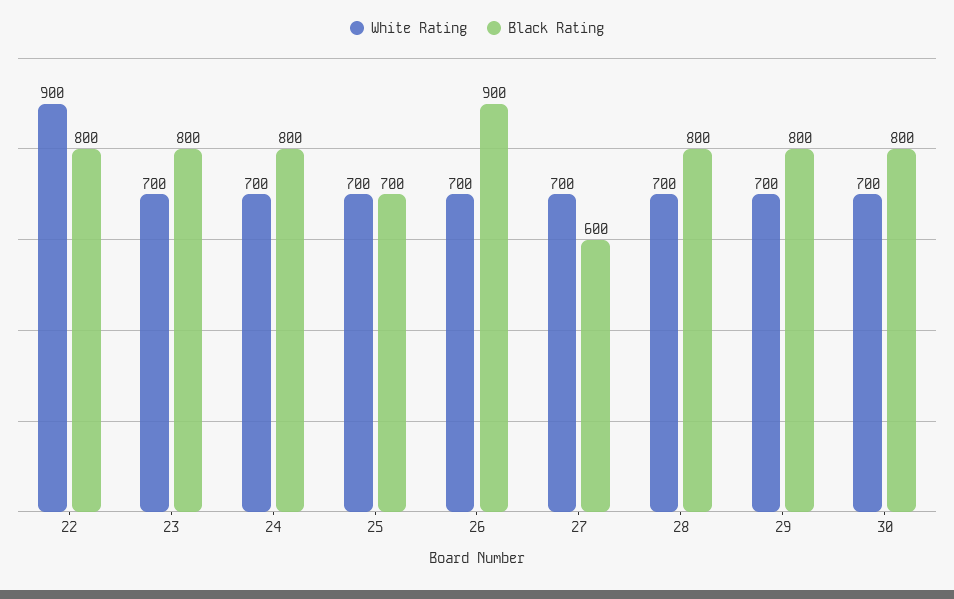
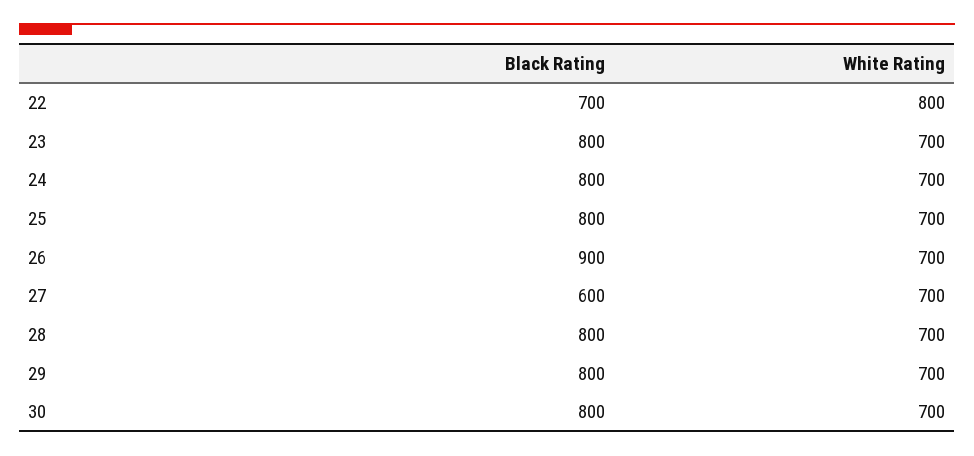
  {
    "White Rating": {
-     "22": 900,
+     "22": 800,
      "23": 700,
      "24": 700,
      "25": 700,
      "26": 700,
      "27": 700,
      "28": 700,
      "29": 700,
      "30": 700
    },
    "Black Rating": {
-     "22": 800,
+     "22": 700,
      "23": 800,
      "24": 800,
-     "25": 700,
+     "25": 800,
      "26": 900,
      "27": 600,
      "28": 800,
      "29": 800,
      "30": 800
    }
  }

